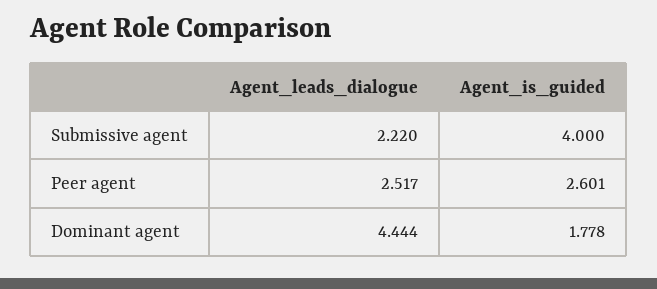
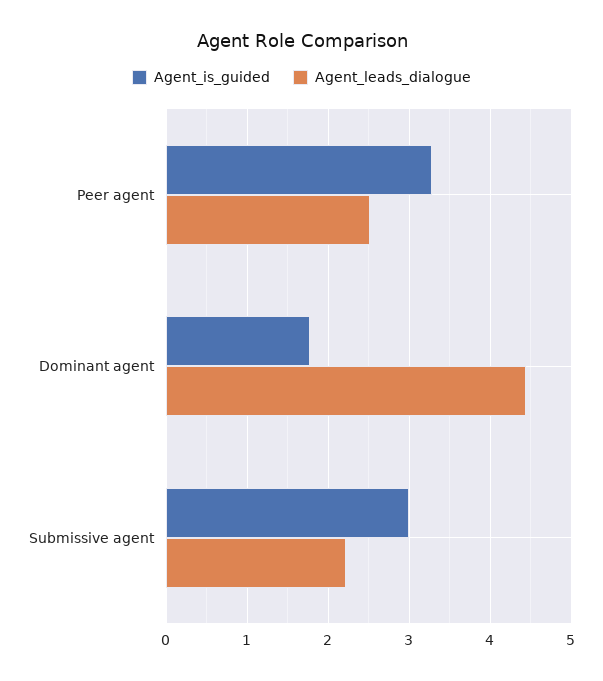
  {
    "Agent_leads_dialogue": {
      "Submissive agent": 2.22,
      "Peer agent": 2.517,
      "Dominant agent": 4.444
    },
    "Agent_is_guided": {
-     "Submissive agent": 4,
+     "Submissive agent": 3,
-     "Peer agent": 2.601,
+     "Peer agent": 3.3,
      "Dominant agent": 1.778
    }
  }

